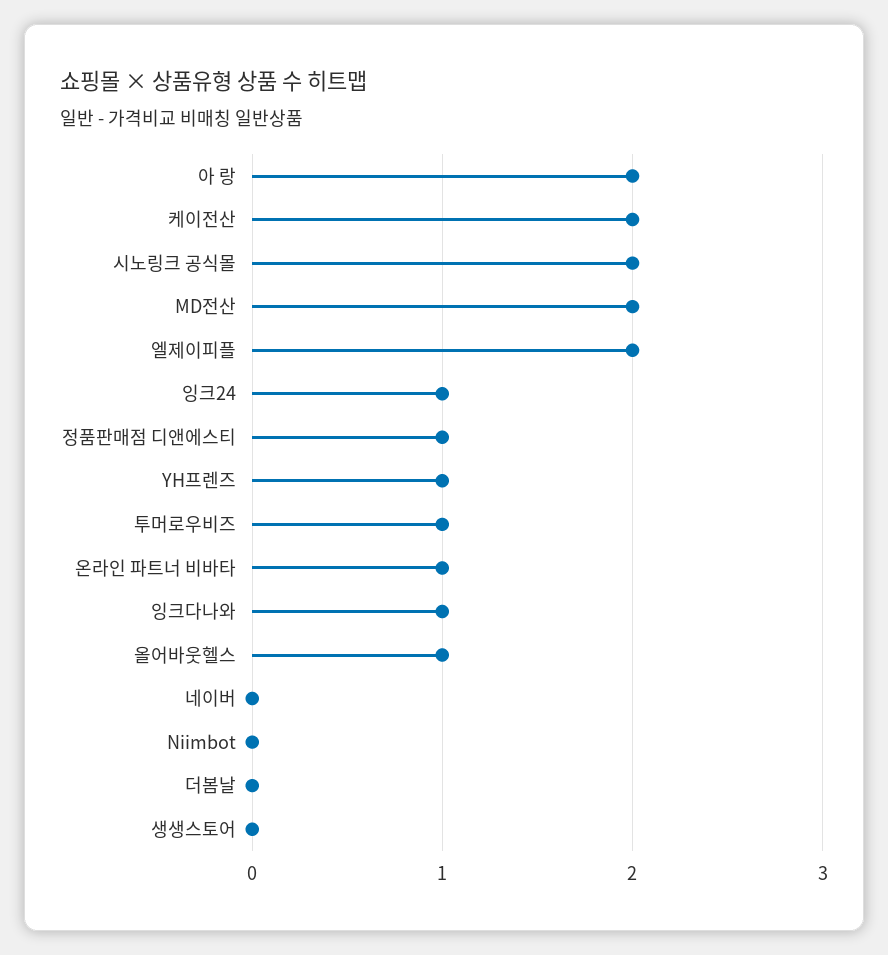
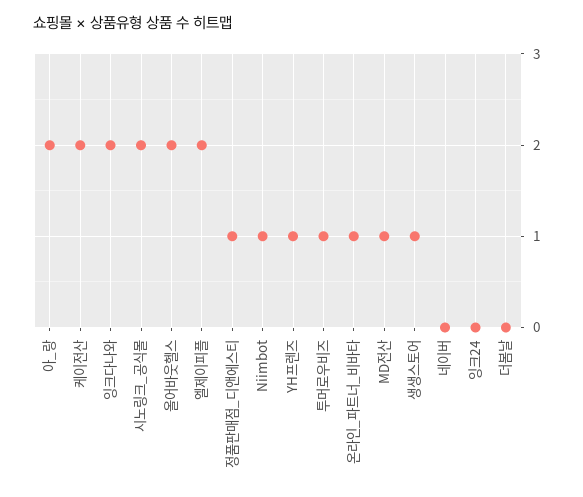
  {
    "아 랑": 2,
    "케이전산": 2,
    "시노링크 공식몰": 2,
-   "MD전산": 2,
+   "MD전산": 1,
    "엘제이피플": 2,
-   "잉크24": 1,
+   "잉크24": 0,
    "정품판매점 디앤에스티": 1,
    "YH프렌즈": 1,
    "투머로우비즈": 1,
    "온라인 파트너 비바타": 1,
-   "잉크다나와": 1,
+   "잉크다나와": 2,
-   "올어바웃헬스": 1,
+   "올어바웃헬스": 2,
    "네이버": 0,
-   "Niimbot": 0,
+   "Niimbot": 1,
    "더봄날": 0,
-   "생생스토어": 0
+   "생생스토어": 1
  }

